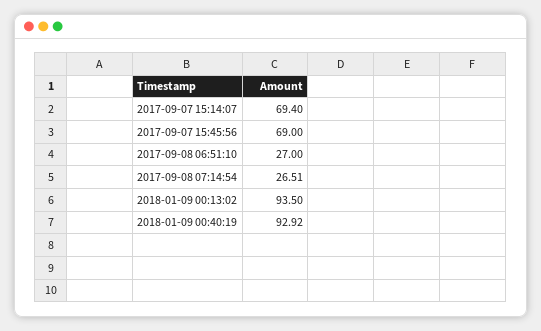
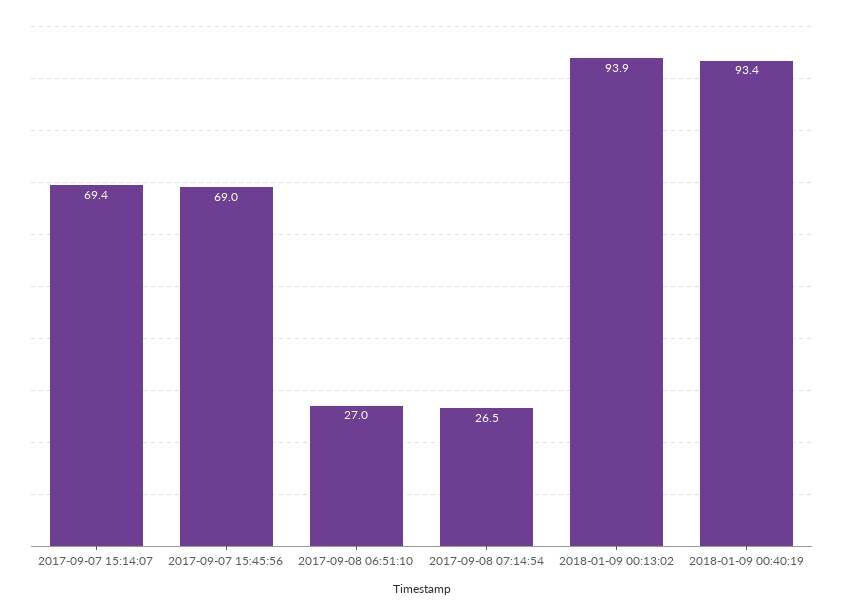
  {
    "2017-09-07 15:14:07": 69.4,
    "2017-09-07 15:45:56": 69,
    "2017-09-08 06:51:10": 27,
    "2017-09-08 07:14:54": 26.51,
-   "2018-01-09 00:13:02": 93.5,
+   "2018-01-09 00:13:02": 93.9,
-   "2018-01-09 00:40:19": 92.92
+   "2018-01-09 00:40:19": 93.4
  }

